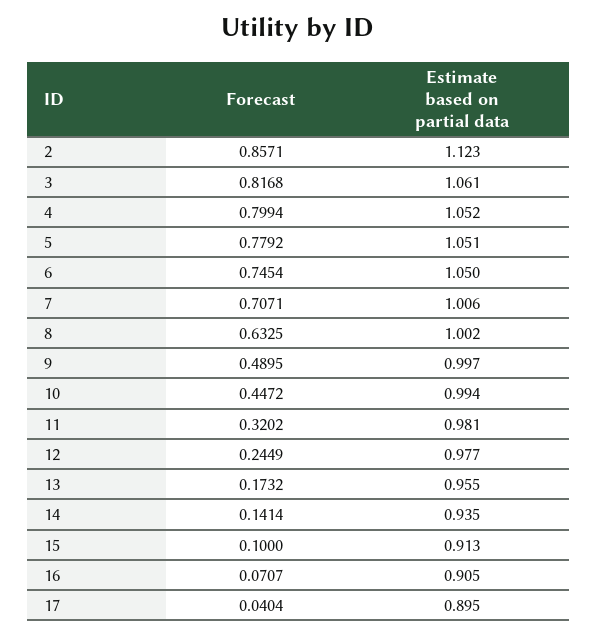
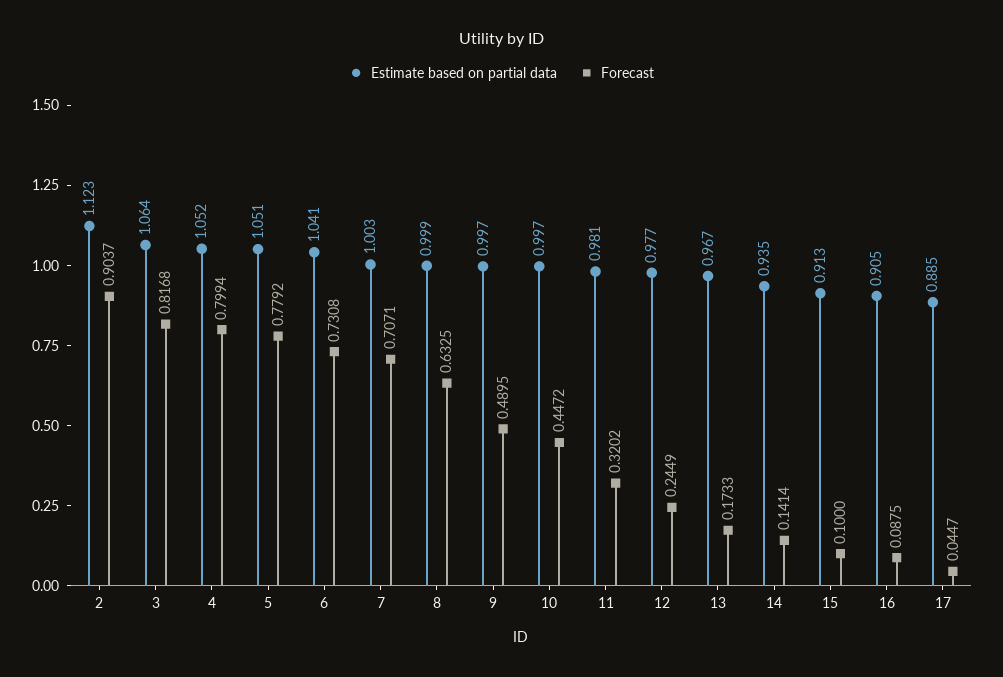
  {
    "Forecast": {
-     "2": 0.8571,
+     "2": 0.9037,
      "3": 0.8168,
      "4": 0.7994,
      "5": 0.7792,
-     "6": 0.7454,
+     "6": 0.7308,
      "7": 0.7071,
      "8": 0.6325,
      "9": 0.4895,
      "10": 0.4472,
      "11": 0.3202,
      "12": 0.2449,
-     "13": 0.1732,
+     "13": 0.1733,
      "14": 0.1414,
      "15": 0.1,
-     "16": 0.0707,
+     "16": 0.0875,
-     "17": 0.0404
+     "17": 0.0447
    },
    "Estimate based on partial data": {
      "2": 1.123,
-     "3": 1.061,
+     "3": 1.064,
      "4": 1.052,
      "5": 1.051,
-     "6": 1.05,
+     "6": 1.041,
-     "7": 1.006,
+     "7": 1.003,
-     "8": 1.002,
+     "8": 0.999,
      "9": 0.997,
-     "10": 0.994,
+     "10": 0.997,
      "11": 0.981,
      "12": 0.977,
-     "13": 0.955,
+     "13": 0.967,
      "14": 0.935,
      "15": 0.913,
      "16": 0.905,
-     "17": 0.895
+     "17": 0.885
    }
  }

